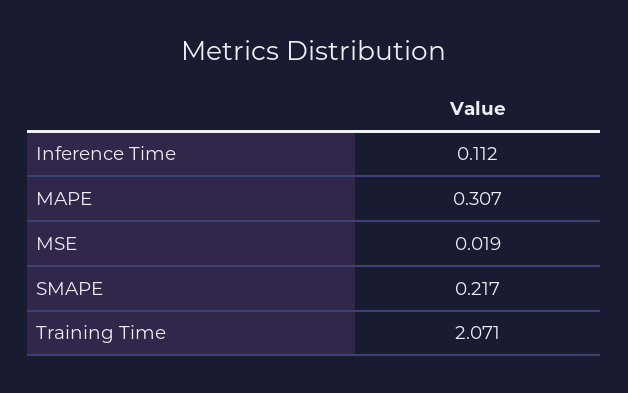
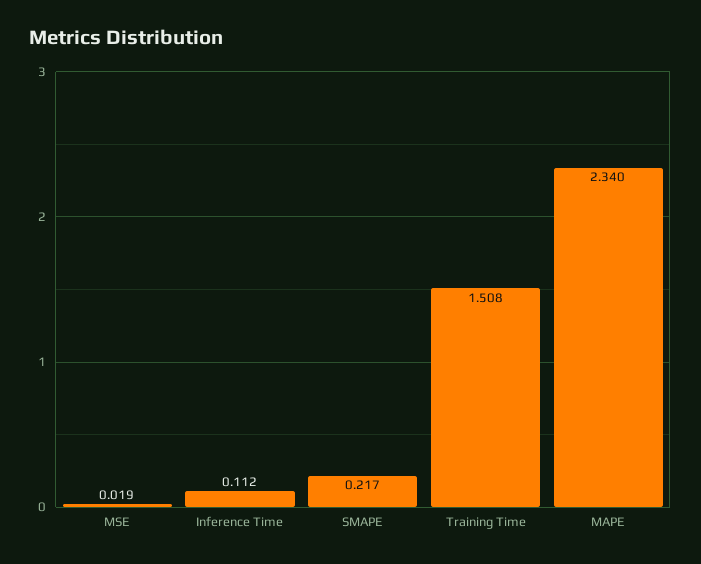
  {
    "Inference Time": 0.112,
-   "MAPE": 0.307,
+   "MAPE": 2.34,
    "MSE": 0.019,
    "SMAPE": 0.217,
-   "Training Time": 2.071
+   "Training Time": 1.508
  }

